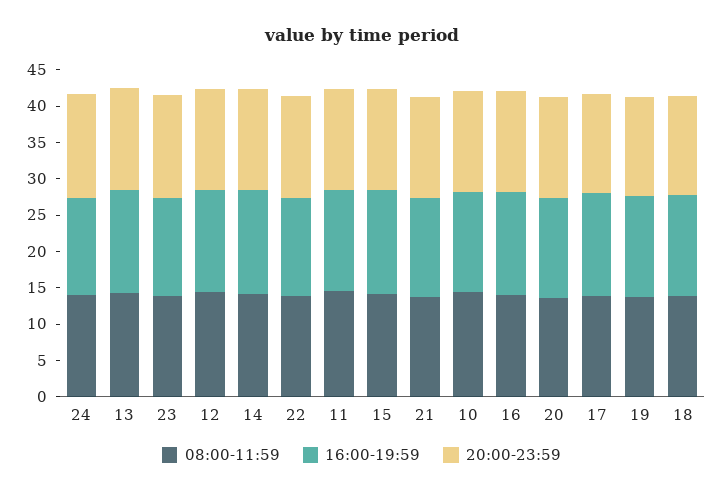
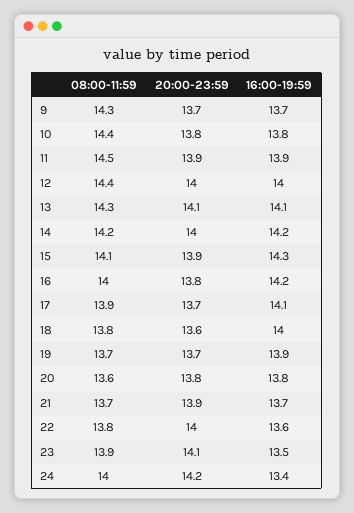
  {
    "08:00-11:59": {
      "24": 14,
      "13": 14.3,
      "23": 13.9,
      "12": 14.4,
      "14": 14.2,
      "22": 13.8,
      "11": 14.5,
      "15": 14.1,
      "21": 13.7,
      "10": 14.4,
      "16": 14,
      "20": 13.6,
      "17": 13.9,
      "19": 13.7,
-     "18": 13.8
+     "18": 13.8,
+     "9": 14.3
    },
    "16:00-19:59": {
      "24": 13.4,
      "13": 14.1,
      "23": 13.5,
      "12": 14,
      "14": 14.2,
      "22": 13.6,
      "11": 13.9,
      "15": 14.3,
      "21": 13.7,
      "10": 13.8,
      "16": 14.2,
      "20": 13.8,
      "17": 14.1,
      "19": 13.9,
-     "18": 14
+     "18": 14,
+     "9": 13.7
    },
    "20:00-23:59": {
      "24": 14.2,
      "13": 14.1,
      "23": 14.1,
      "12": 14,
      "14": 14,
      "22": 14,
      "11": 13.9,
      "15": 13.9,
      "21": 13.9,
      "10": 13.8,
      "16": 13.8,
      "20": 13.8,
      "17": 13.7,
      "19": 13.7,
-     "18": 13.6
+     "18": 13.6,
+     "9": 13.7
    }
  }

